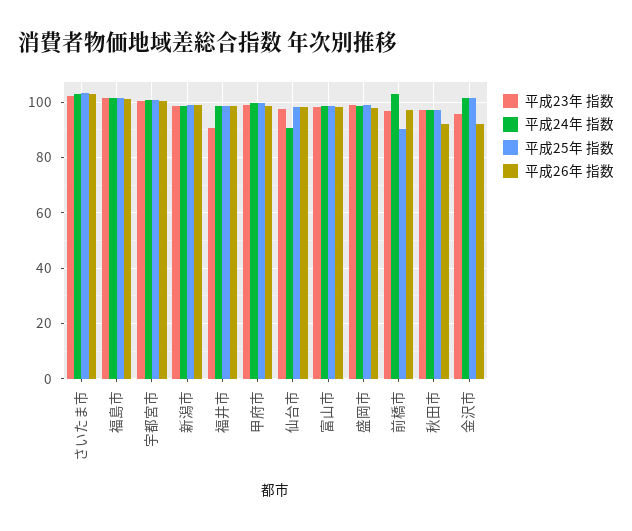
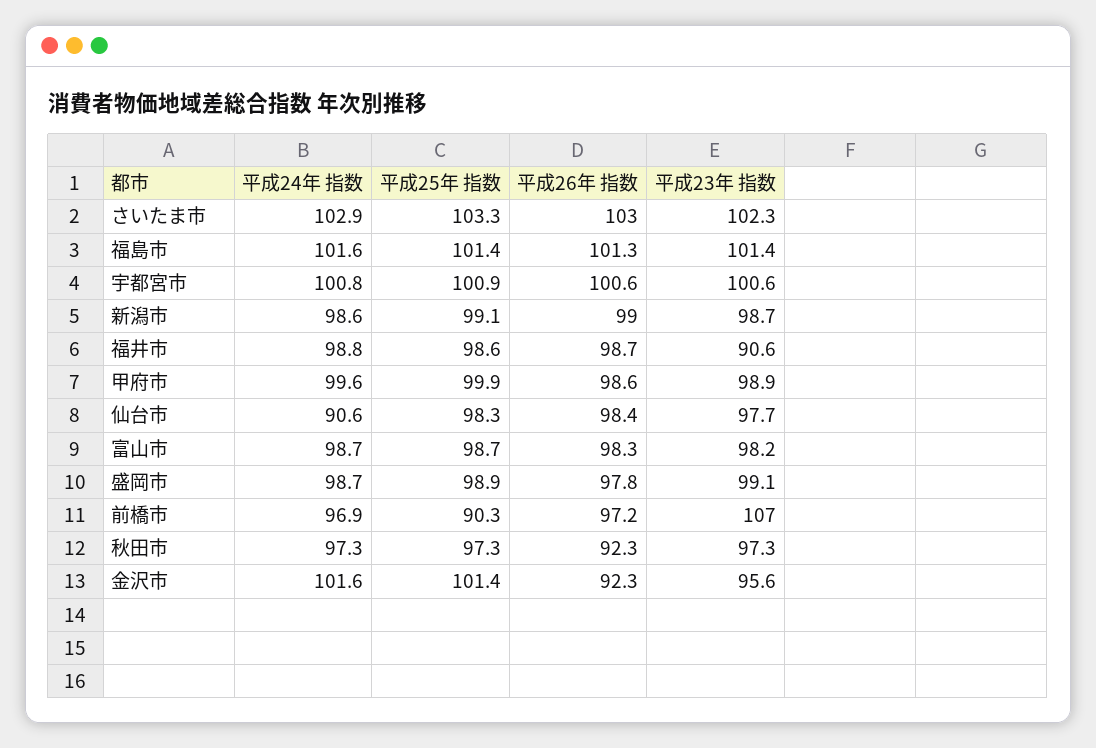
  {
    "平成23年 指数": {
      "さいたま市": 102.3,
      "福島市": 101.4,
      "宇都宮市": 100.6,
      "新潟市": 98.7,
      "福井市": 90.6,
      "甲府市": 98.9,
      "仙台市": 97.7,
      "富山市": 98.2,
      "盛岡市": 99.1,
-     "前橋市": 97.5,
+     "前橋市": 107,
      "秋田市": 97.3,
      "金沢市": 95.6
    },
    "平成24年 指数": {
      "さいたま市": 102.9,
      "福島市": 101.6,
      "宇都宮市": 100.8,
      "新潟市": 98.6,
      "福井市": 98.8,
      "甲府市": 99.6,
      "仙台市": 90.6,
      "富山市": 98.7,
      "盛岡市": 98.7,
-     "前橋市": 102.5,
+     "前橋市": 96.9,
      "秋田市": 97.3,
      "金沢市": 101.6
    },
    "平成25年 指数": {
      "さいたま市": 103.3,
      "福島市": 101.4,
      "宇都宮市": 100.9,
      "新潟市": 99.1,
      "福井市": 98.6,
      "甲府市": 99.9,
      "仙台市": 98.3,
      "富山市": 98.7,
      "盛岡市": 98.9,
      "前橋市": 90.3,
      "秋田市": 97.3,
      "金沢市": 101.4
    },
    "平成26年 指数": {
      "さいたま市": 103,
      "福島市": 101.3,
      "宇都宮市": 100.6,
      "新潟市": 99,
      "福井市": 98.7,
      "甲府市": 98.6,
      "仙台市": 98.4,
      "富山市": 98.3,
      "盛岡市": 97.8,
      "前橋市": 97.2,
      "秋田市": 92.3,
      "金沢市": 92.3
    }
  }

